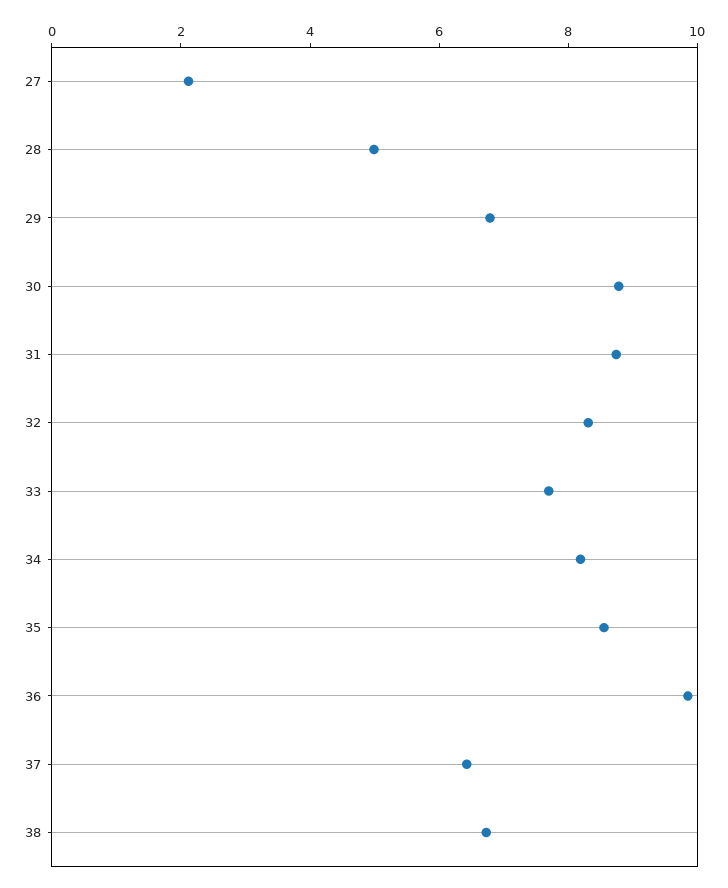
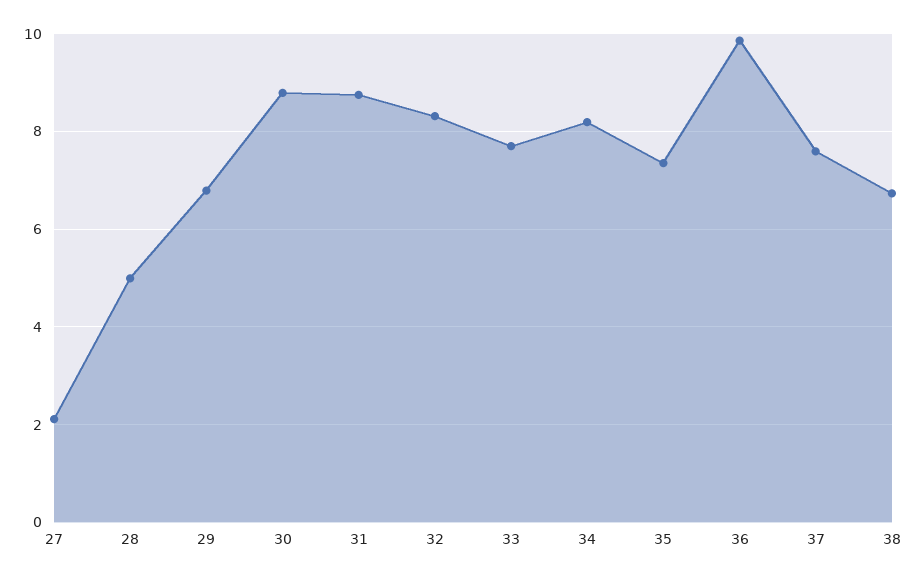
  {
    "27": 2.2,
    "28": 5,
    "29": 6.8,
    "30": 8.8,
    "31": 8.8,
    "32": 8.4,
    "33": 7.6,
    "34": 8.2,
-   "35": 8.5,
+   "35": 7.4,
    "36": 9.8,
-   "37": 6.5,
+   "37": 7.6,
    "38": 6.8
  }

